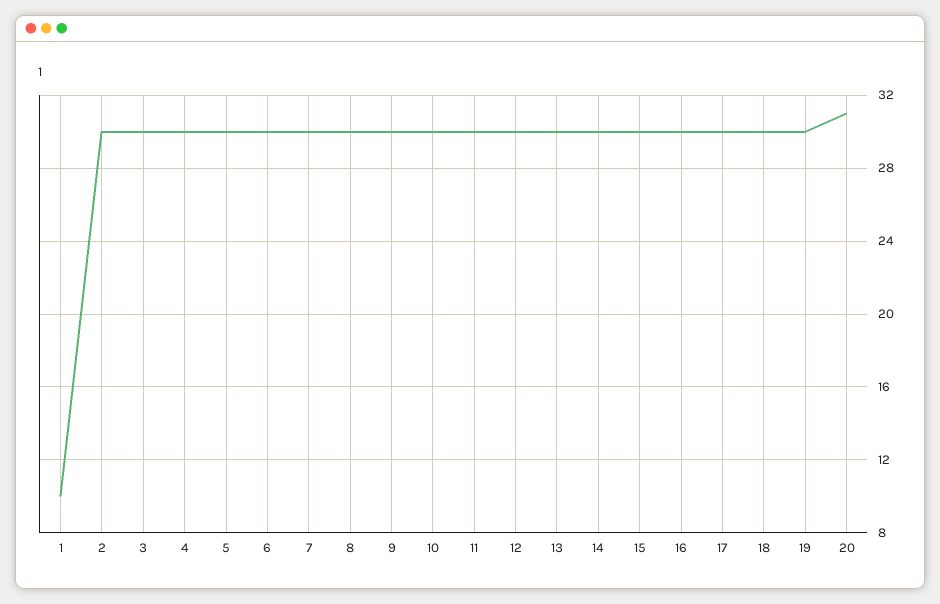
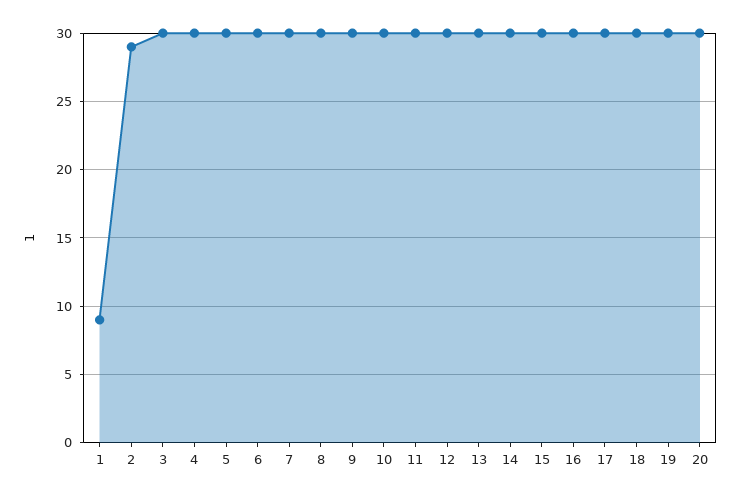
  {
-   "1": 10,
+   "1": 9,
-   "2": 30,
+   "2": 29,
    "3": 30,
    "4": 30,
    "5": 30,
    "6": 30,
    "7": 30,
    "8": 30,
    "9": 30,
    "10": 30,
    "11": 30,
    "12": 30,
    "13": 30,
    "14": 30,
    "15": 30,
    "16": 30,
    "17": 30,
    "18": 30,
    "19": 30,
-   "20": 31
+   "20": 30
  }

